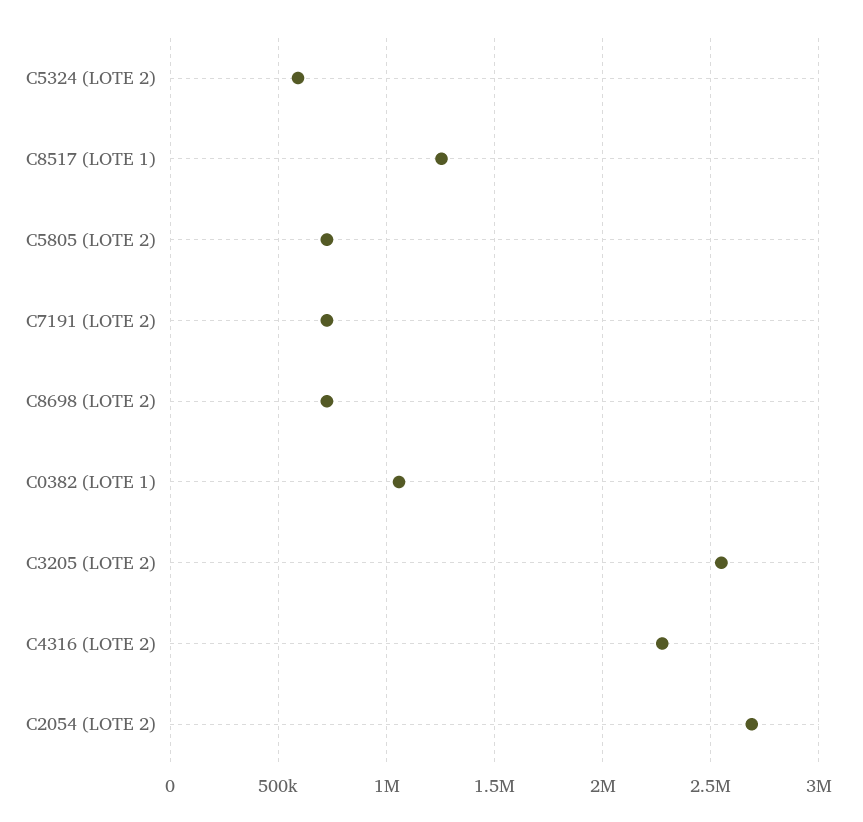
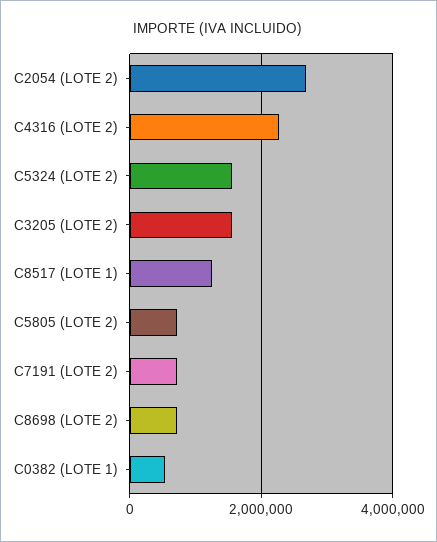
  {
-   "C5324 (LOTE 2)": 600000,
+   "C5324 (LOTE 2)": 1600000,
    "C8517 (LOTE 1)": 1250000,
    "C5805 (LOTE 2)": 700000,
    "C7191 (LOTE 2)": 700000,
    "C8698 (LOTE 2)": 700000,
-   "C0382 (LOTE 1)": 1050000,
+   "C0382 (LOTE 1)": 600000,
-   "C3205 (LOTE 2)": 2550000,
+   "C3205 (LOTE 2)": 1600000,
    "C4316 (LOTE 2)": 2300000,
    "C2054 (LOTE 2)": 2700000
  }

